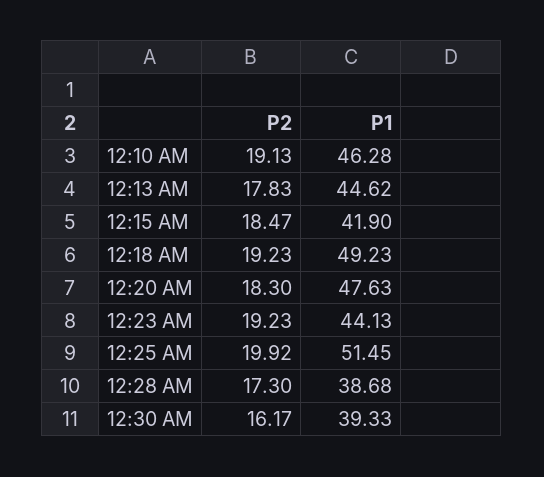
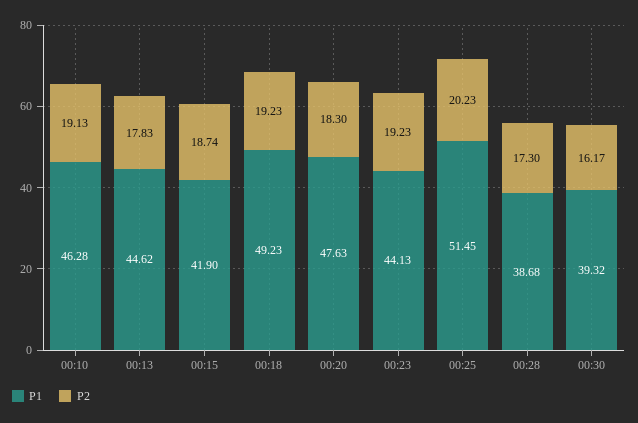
  {
    "P2": {
      "12:10 AM": 19.13,
      "12:13 AM": 17.83,
-     "12:15 AM": 18.47,
+     "12:15 AM": 18.74,
      "12:18 AM": 19.23,
      "12:20 AM": 18.3,
      "12:23 AM": 19.23,
-     "12:25 AM": 19.92,
+     "12:25 AM": 20.23,
      "12:28 AM": 17.3,
      "12:30 AM": 16.17
    },
    "P1": {
      "12:10 AM": 46.28,
      "12:13 AM": 44.62,
      "12:15 AM": 41.9,
      "12:18 AM": 49.23,
      "12:20 AM": 47.63,
      "12:23 AM": 44.13,
      "12:25 AM": 51.45,
      "12:28 AM": 38.68,
-     "12:30 AM": 39.33
+     "12:30 AM": 39.32
    }
  }

